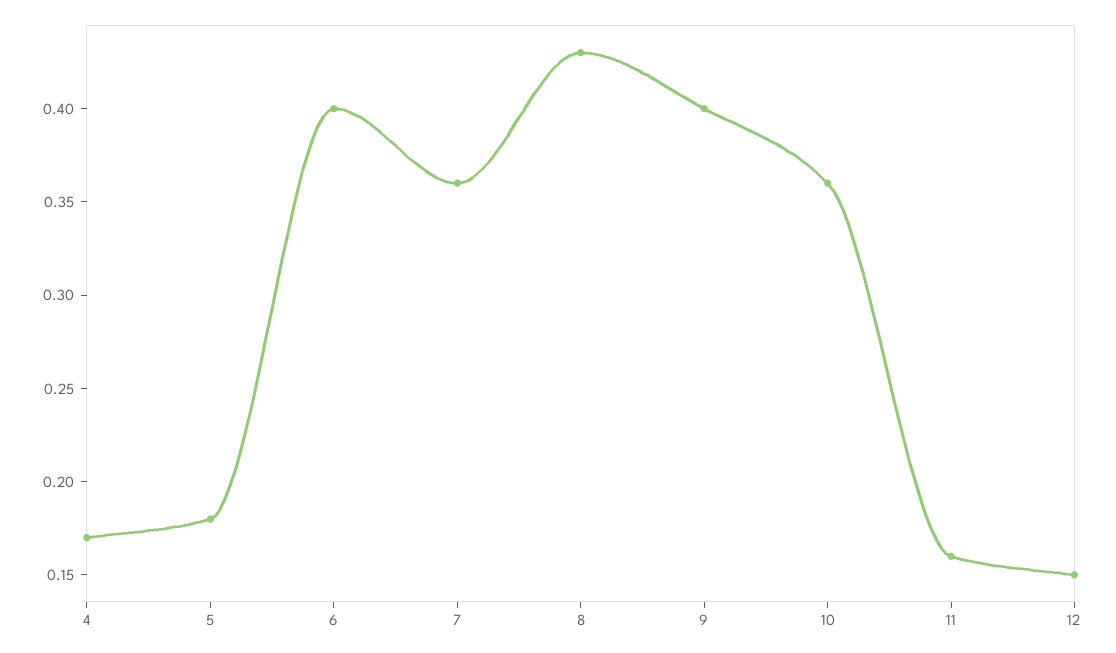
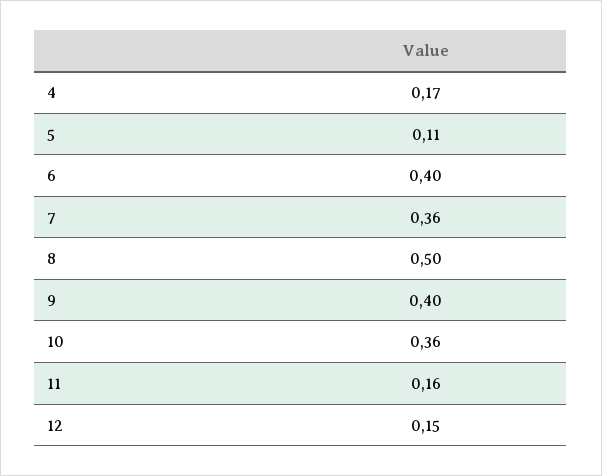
  {
    "4": 0.17,
-   "5": 0.18,
+   "5": 0.11,
    "6": 0.4,
    "7": 0.36,
-   "8": 0.43,
+   "8": 0.5,
    "9": 0.4,
    "10": 0.36,
    "11": 0.16,
    "12": 0.15
  }

